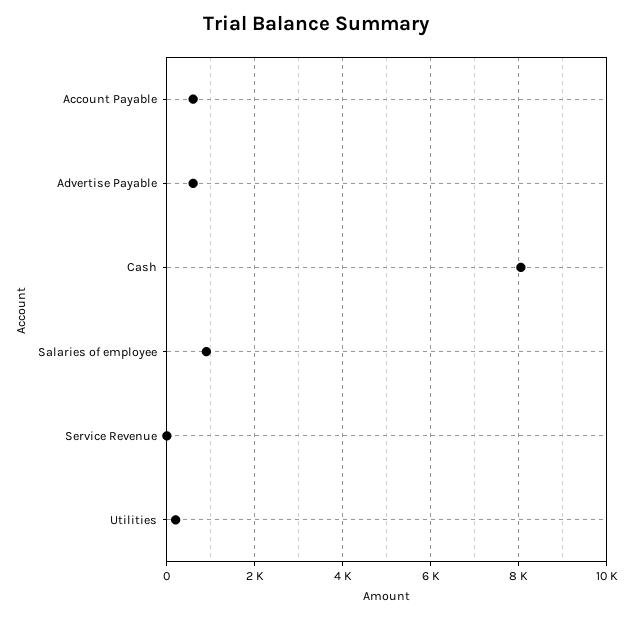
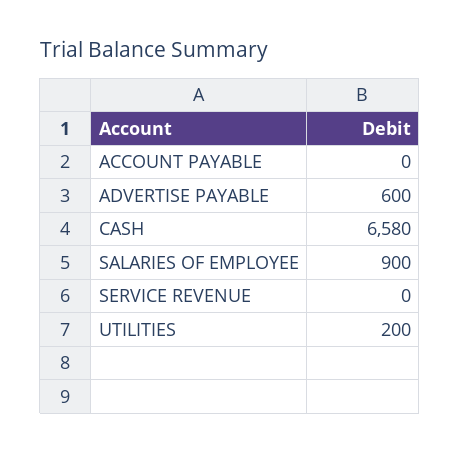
  {
-   "Account Payable": 600,
+   "Account Payable": 0,
    "Advertise Payable": 600,
-   "Cash": 8000,
+   "Cash": 6580,
    "Salaries of employee": 900,
    "Service Revenue": 0,
    "Utilities": 200
  }

